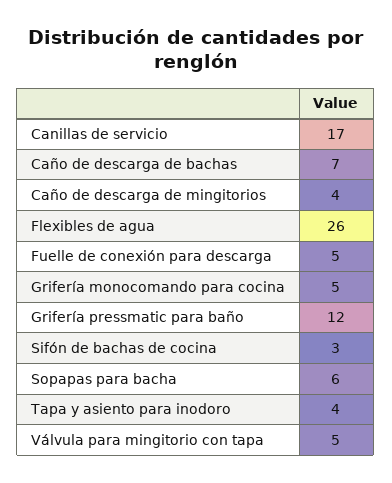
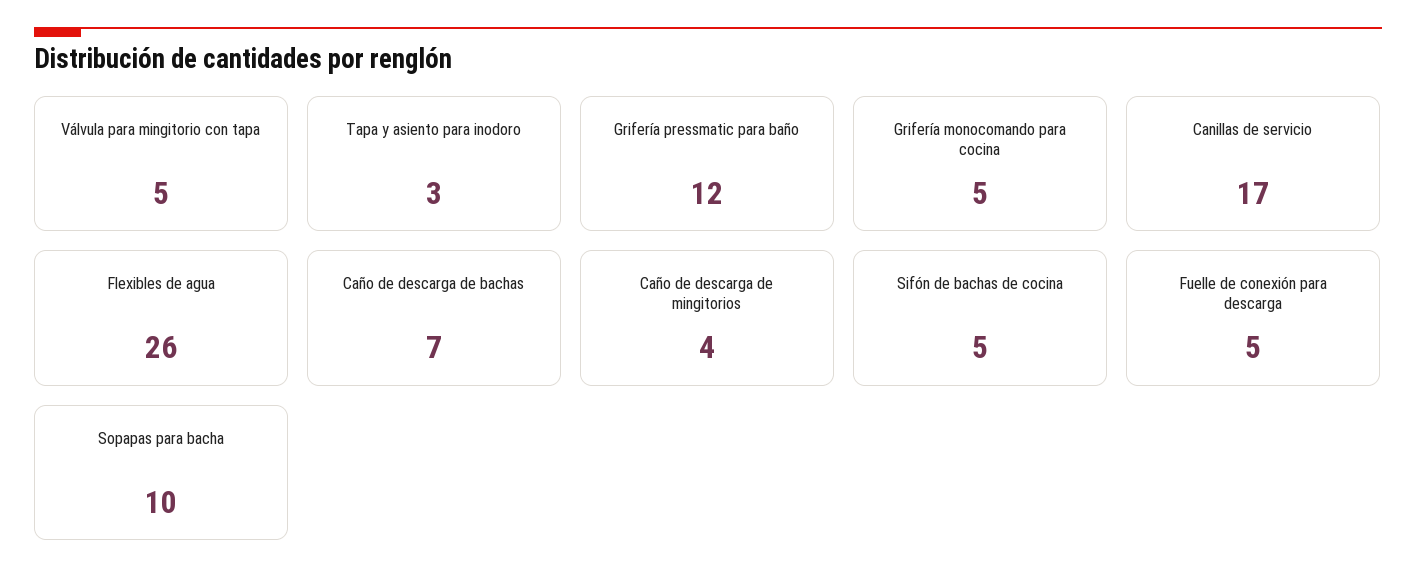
  {
    "Canillas de servicio": 17,
    "Caño de descarga de bachas": 7,
    "Caño de descarga de mingitorios": 4,
    "Flexibles de agua": 26,
    "Fuelle de conexión para descarga": 5,
    "Grifería monocomando para cocina": 5,
    "Grifería pressmatic para baño": 12,
-   "Sifón de bachas de cocina": 3,
+   "Sifón de bachas de cocina": 5,
-   "Sopapas para bacha": 6,
+   "Sopapas para bacha": 10,
-   "Tapa y asiento para inodoro": 4,
+   "Tapa y asiento para inodoro": 3,
    "Válvula para mingitorio con tapa": 5
  }

